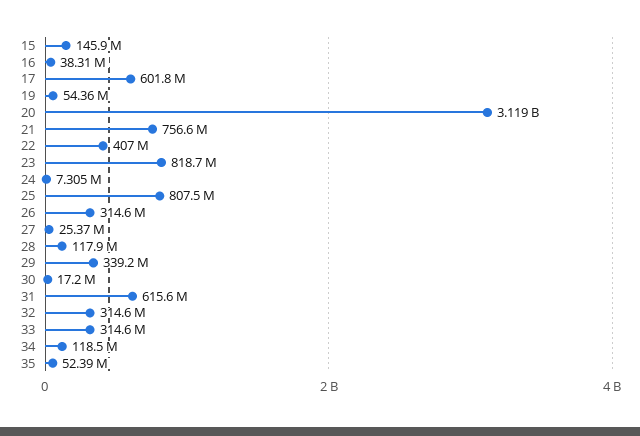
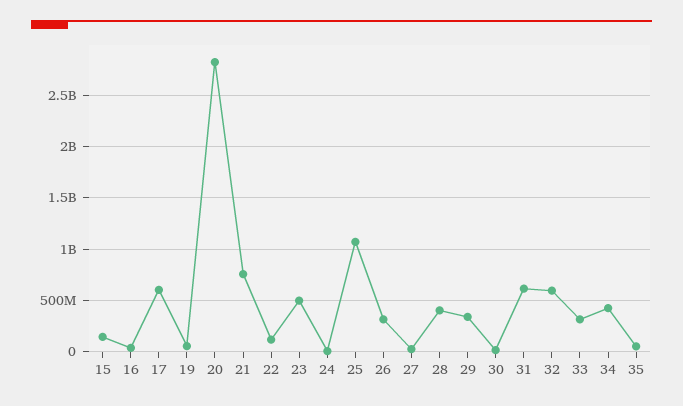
  {
    "15": 145900000,
    "16": 38310000,
    "17": 601800000,
    "19": 54360000,
-   "20": 3119000000,
+   "20": 2800000000,
    "21": 756600000,
-   "22": 407000000,
+   "22": 100000000,
-   "23": 818700000,
+   "23": 500000000,
    "24": 7305000,
-   "25": 807500000,
+   "25": 1100000000,
    "26": 314600000,
    "27": 25370000,
-   "28": 117900000,
+   "28": 400000000,
    "29": 339200000,
    "30": 17200000,
    "31": 615600000,
-   "32": 314600000,
+   "32": 600000000,
    "33": 314600000,
-   "34": 118500000,
+   "34": 400000000,
    "35": 52390000
  }

